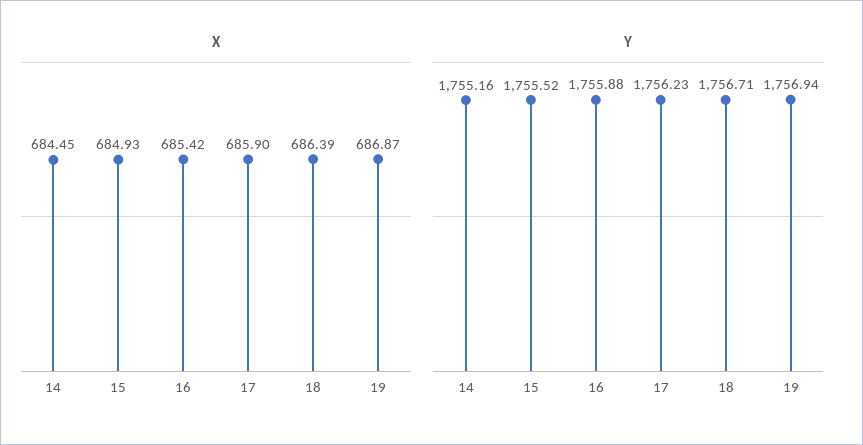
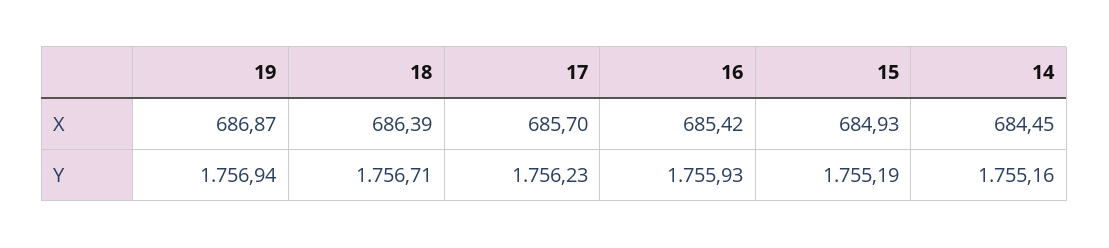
  {
    "X": {
      "14": 684.45,
      "15": 684.93,
      "16": 685.42,
-     "17": 685.9,
+     "17": 685.7,
      "18": 686.39,
      "19": 686.87
    },
    "Y": {
      "14": 1755.16,
-     "15": 1755.52,
+     "15": 1755.19,
-     "16": 1755.88,
+     "16": 1755.93,
      "17": 1756.23,
      "18": 1756.71,
      "19": 1756.94
    }
  }

